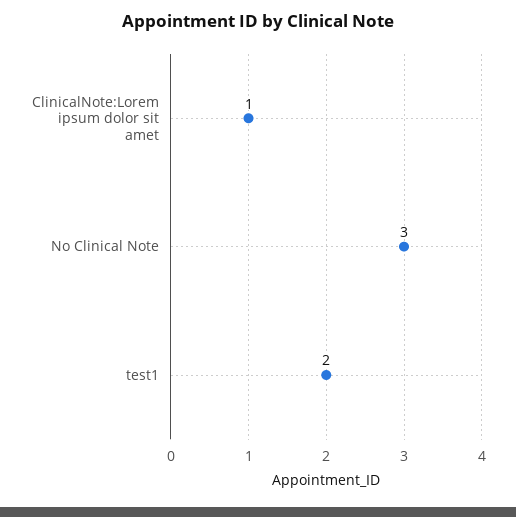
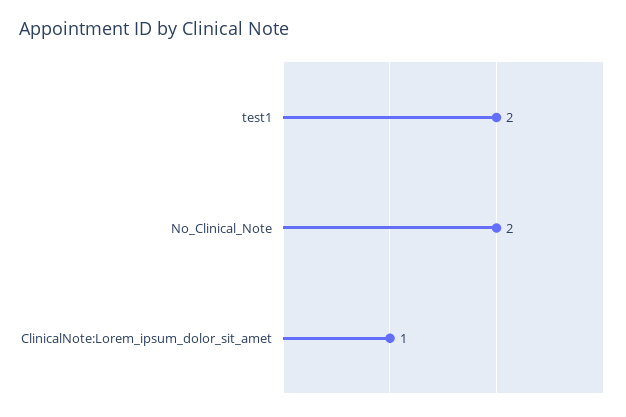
  {
    "ClinicalNote:Lorem ipsum dolor sit amet": 1,
-   "No Clinical Note": 3,
+   "No Clinical Note": 2,
    "test1": 2
  }

